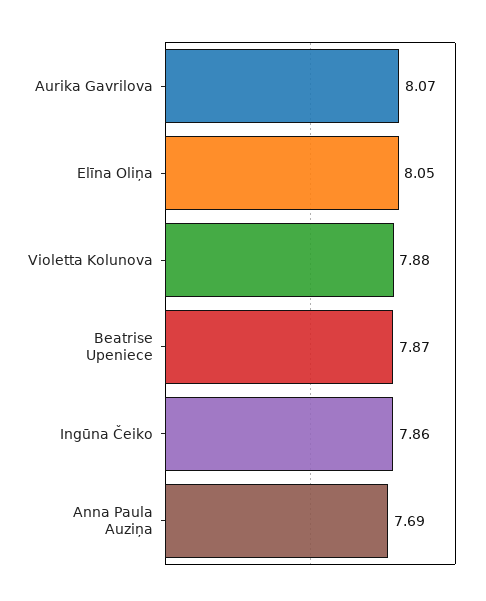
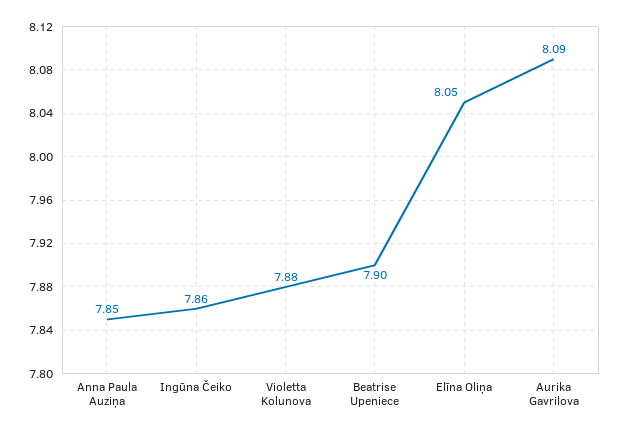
  {
-   "Aurika Gavrilova": 8.07,
+   "Aurika Gavrilova": 8.09,
    "Elīna Oliņa": 8.05,
    "Violetta Kolunova": 7.88,
-   "Beatrise Upeniece": 7.87,
+   "Beatrise Upeniece": 7.9,
    "Ingūna Čeiko": 7.86,
-   "Anna Paula Auziņa": 7.69
+   "Anna Paula Auziņa": 7.85
  }

